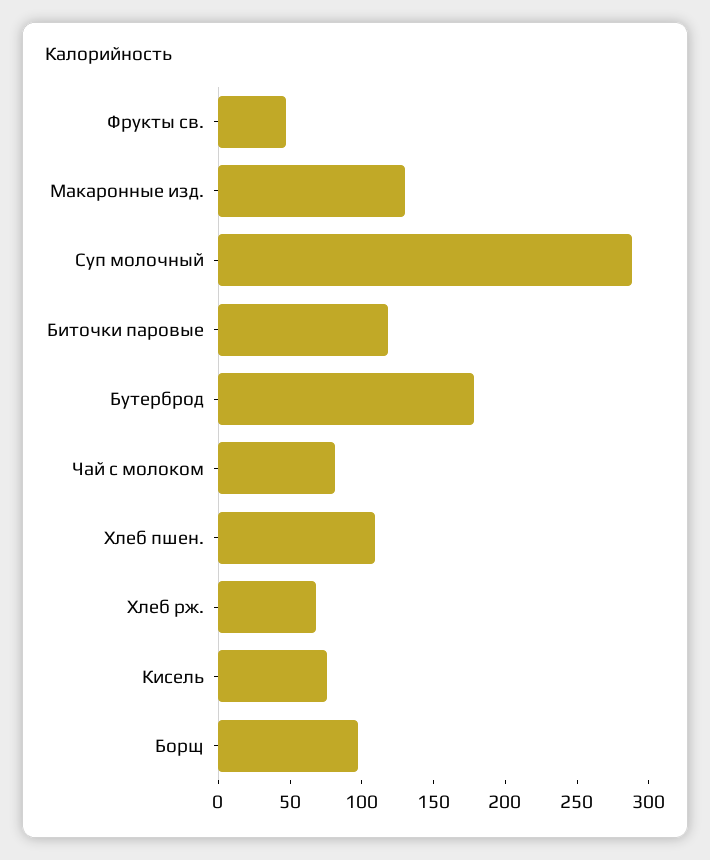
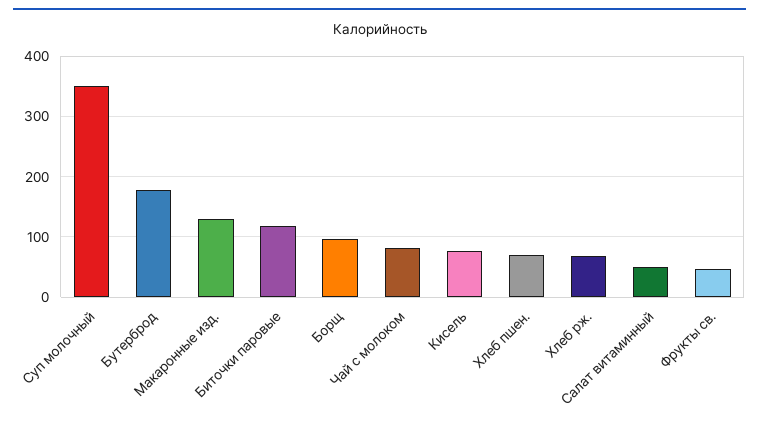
  {
    "Фрукты св.": 50,
    "Макаронные изд.": 130,
-   "Суп молочный": 290,
+   "Суп молочный": 350,
    "Биточки паровые": 120,
    "Бутерброд": 180,
    "Чай с молоком": 80,
-   "Хлеб пшен.": 110,
+   "Хлеб пшен.": 70,
    "Хлеб рж.": 70,
    "Кисель": 80,
-   "Борщ": 100
+   "Борщ": 100,
+   "Салат витаминный": 50
  }

